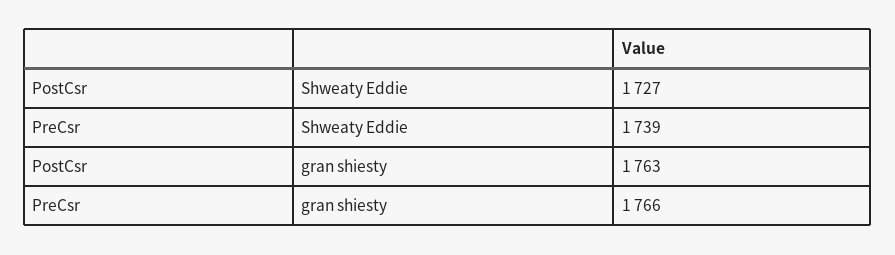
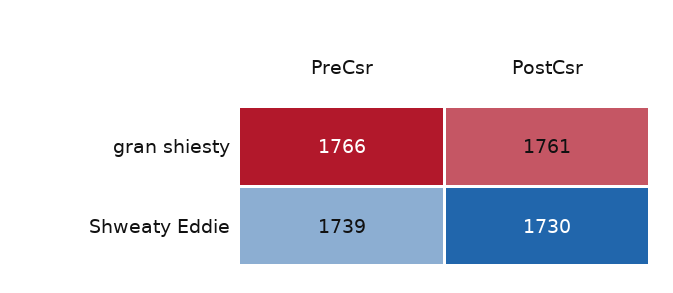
  {
    "PostCsr": {
-     "Shweaty Eddie": 1727,
+     "Shweaty Eddie": 1730,
-     "gran shiesty": 1763
+     "gran shiesty": 1761
    },
    "PreCsr": {
      "Shweaty Eddie": 1739,
      "gran shiesty": 1766
    }
  }

